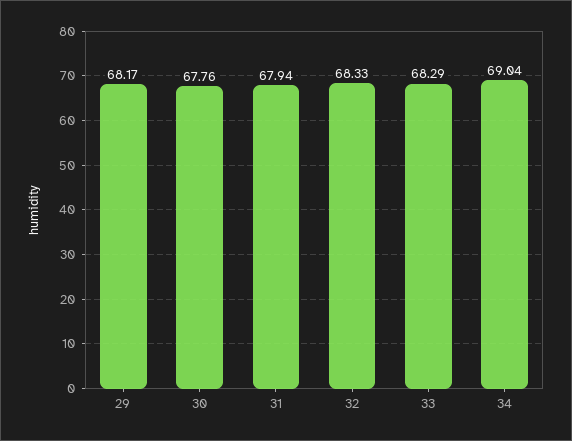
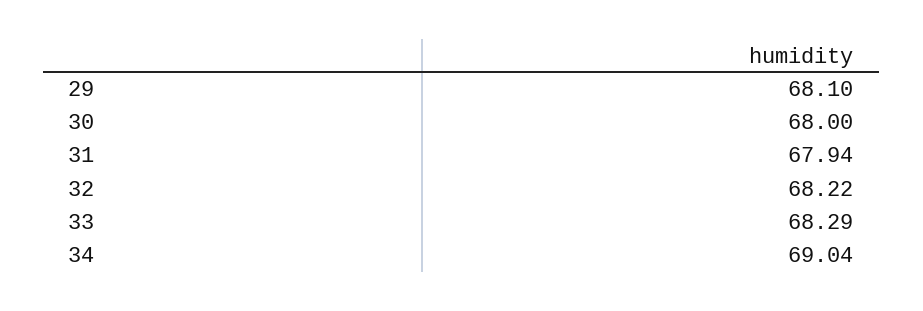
  {
-   "29": 68.17,
+   "29": 68.1,
-   "30": 67.76,
+   "30": 68,
    "31": 67.94,
-   "32": 68.33,
+   "32": 68.22,
    "33": 68.29,
    "34": 69.04
  }

